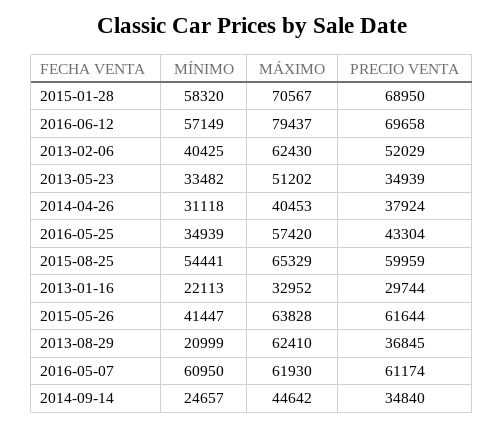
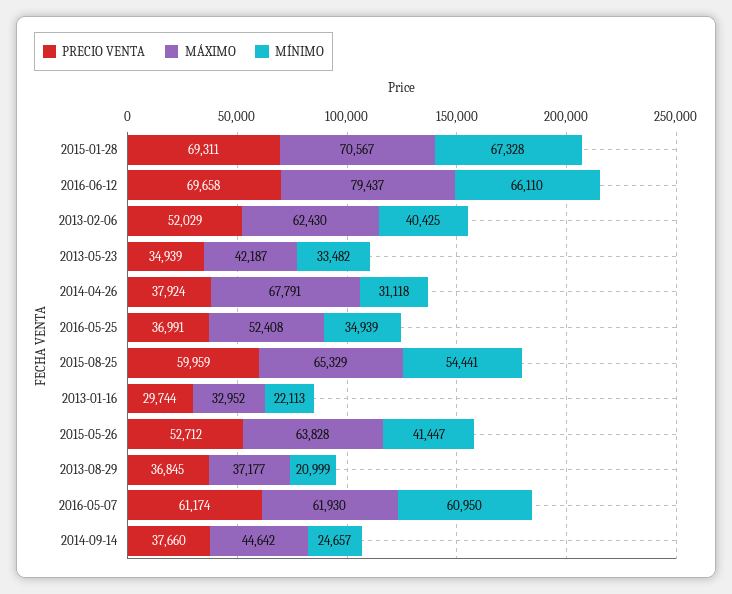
  {
    "MÍNIMO": {
-     "2015-01-28": 58320,
+     "2015-01-28": 67328,
-     "2016-06-12": 57149,
+     "2016-06-12": 66110,
      "2013-02-06": 40425,
      "2013-05-23": 33482,
      "2014-04-26": 31118,
      "2016-05-25": 34939,
      "2015-08-25": 54441,
      "2013-01-16": 22113,
      "2015-05-26": 41447,
      "2013-08-29": 20999,
      "2016-05-07": 60950,
      "2014-09-14": 24657
    },
    "MÁXIMO": {
      "2015-01-28": 70567,
      "2016-06-12": 79437,
      "2013-02-06": 62430,
-     "2013-05-23": 51202,
+     "2013-05-23": 42187,
-     "2014-04-26": 40453,
+     "2014-04-26": 67791,
-     "2016-05-25": 57420,
+     "2016-05-25": 52408,
      "2015-08-25": 65329,
      "2013-01-16": 32952,
      "2015-05-26": 63828,
-     "2013-08-29": 62410,
+     "2013-08-29": 37177,
      "2016-05-07": 61930,
      "2014-09-14": 44642
    },
    "PRECIO VENTA": {
-     "2015-01-28": 68950,
+     "2015-01-28": 69311,
      "2016-06-12": 69658,
      "2013-02-06": 52029,
      "2013-05-23": 34939,
      "2014-04-26": 37924,
-     "2016-05-25": 43304,
+     "2016-05-25": 36991,
      "2015-08-25": 59959,
      "2013-01-16": 29744,
-     "2015-05-26": 61644,
+     "2015-05-26": 52712,
      "2013-08-29": 36845,
      "2016-05-07": 61174,
-     "2014-09-14": 34840
+     "2014-09-14": 37660
    }
  }

